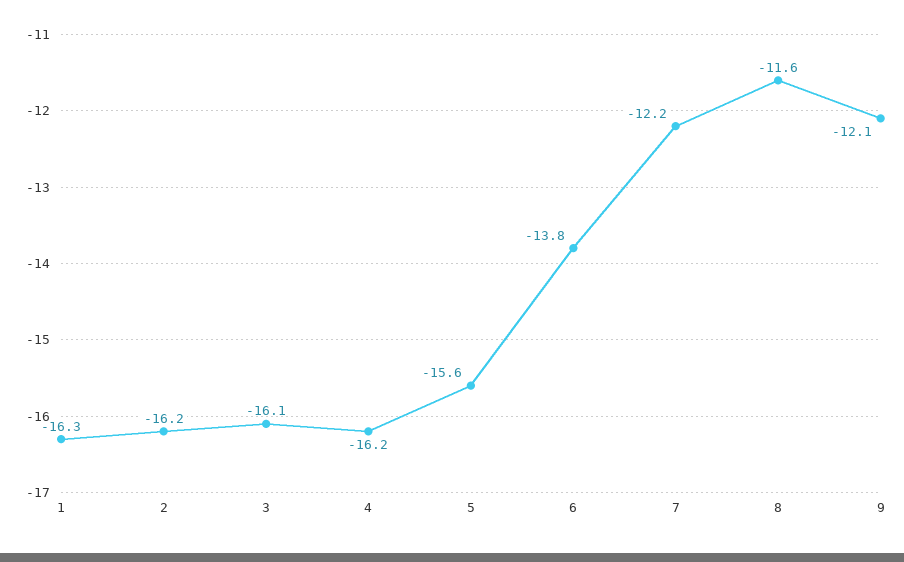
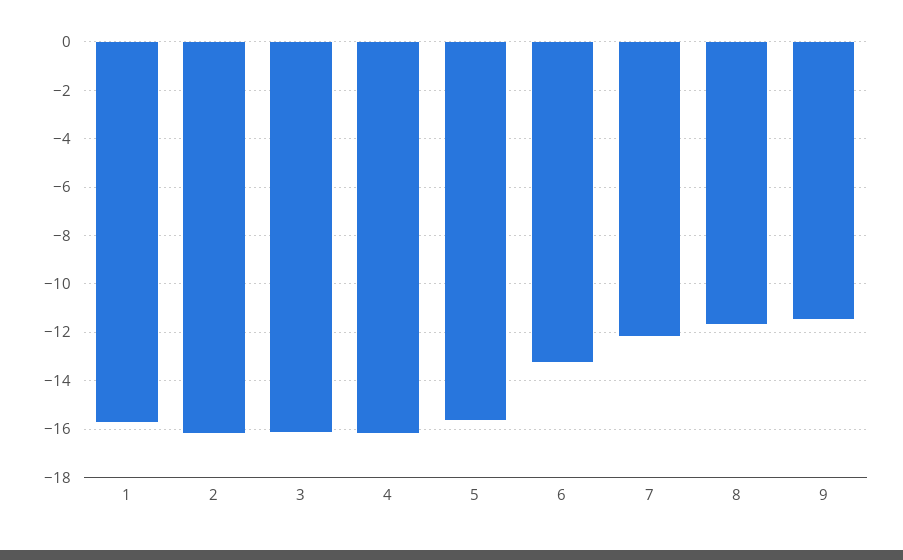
  {
-   "1": -16.3,
+   "1": -15.75,
    "2": -16.2,
    "3": -16.1,
    "4": -16.2,
    "5": -15.6,
-   "6": -13.8,
+   "6": -13.25,
    "7": -12.2,
    "8": -11.6,
-   "9": -12.1
+   "9": -11.5
  }

